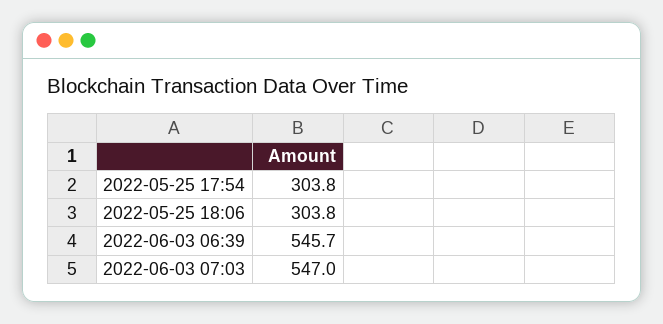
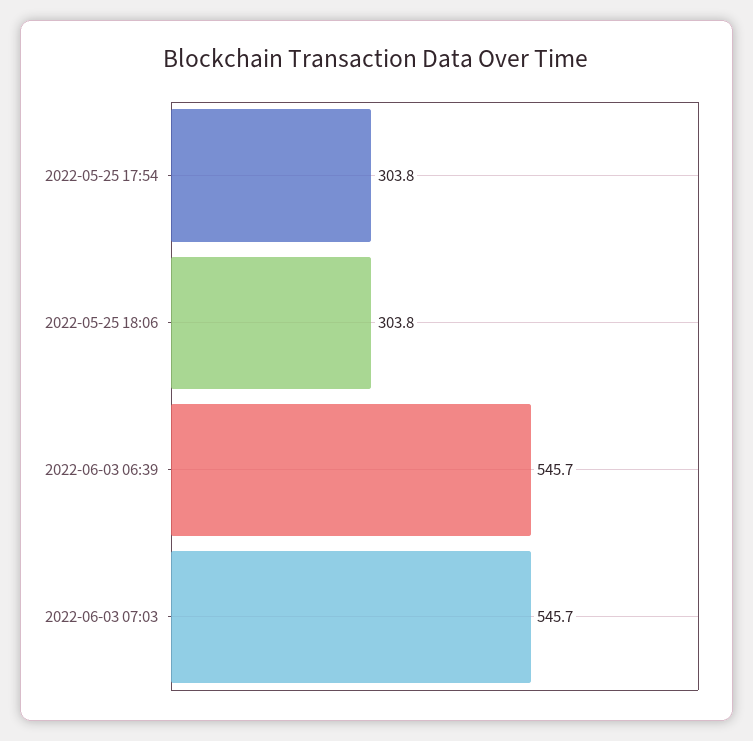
  {
    "2022-05-25 17:54": 303.8,
    "2022-05-25 18:06": 303.8,
    "2022-06-03 06:39": 545.7,
-   "2022-06-03 07:03": 547
+   "2022-06-03 07:03": 545.7
  }

